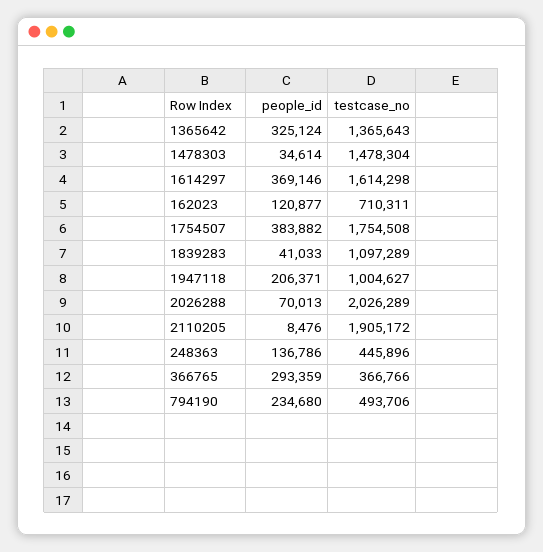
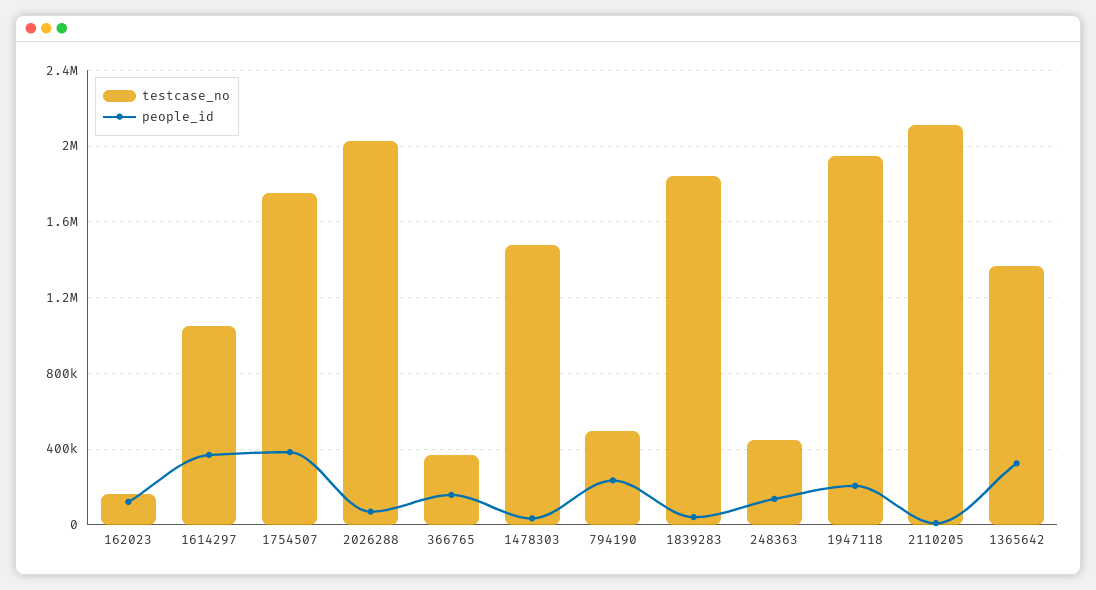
  {
    "people_id": {
      "1365642": 325124,
      "1478303": 34614,
      "1614297": 369146,
      "162023": 120877,
      "1754507": 383882,
      "1839283": 41033,
      "1947118": 206371,
      "2026288": 70013,
      "2110205": 8476,
      "248363": 136786,
-     "366765": 293359,
+     "366765": 150000,
      "794190": 234680
    },
    "testcase_no": {
      "1365642": 1365643,
      "1478303": 1478304,
-     "1614297": 1614298,
+     "1614297": 1050000,
-     "162023": 710311,
+     "162023": 150000,
      "1754507": 1754508,
-     "1839283": 1097289,
+     "1839283": 1850000,
-     "1947118": 1004627,
+     "1947118": 1950000,
      "2026288": 2026289,
-     "2110205": 1905172,
+     "2110205": 2100000,
      "248363": 445896,
      "366765": 366766,
      "794190": 493706
    }
  }

